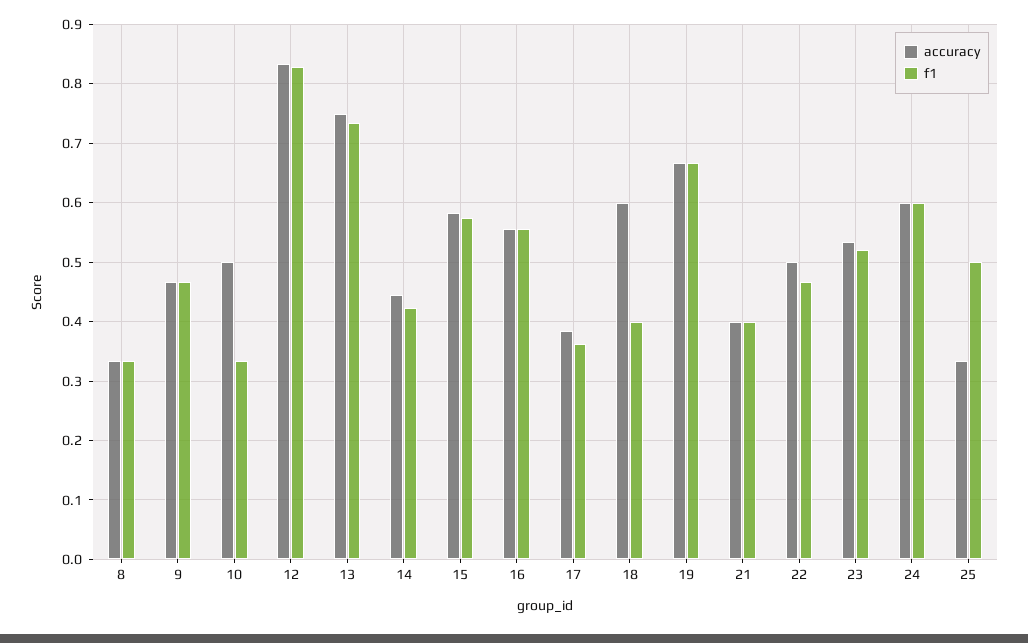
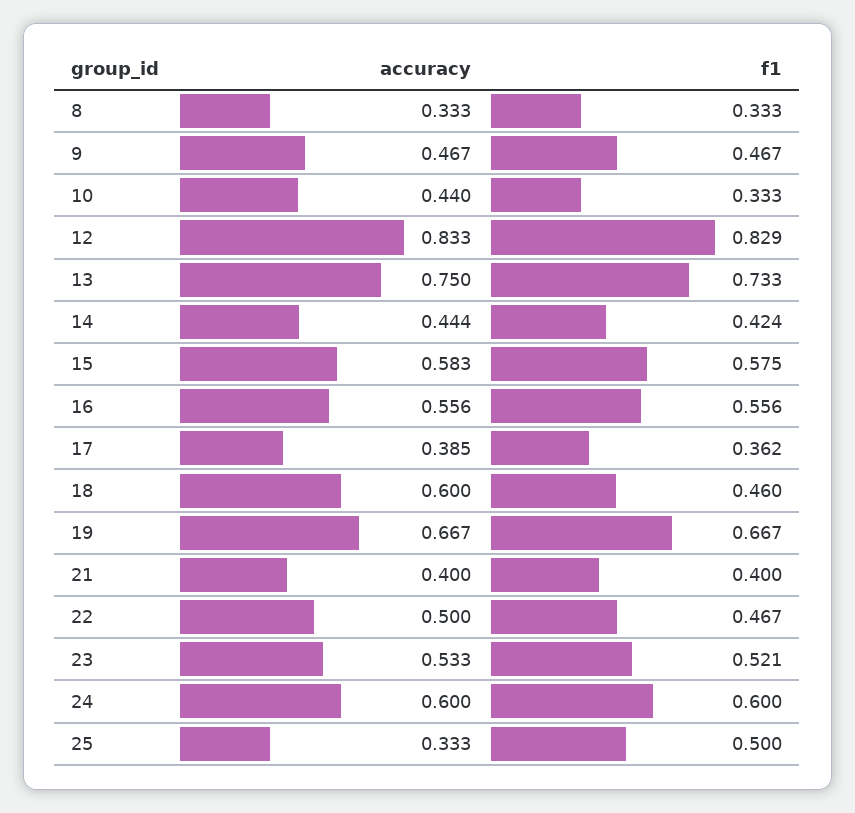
  {
    "accuracy": {
      "8": 0.333,
      "9": 0.467,
-     "10": 0.5,
+     "10": 0.44,
      "12": 0.833,
      "13": 0.75,
      "14": 0.444,
      "15": 0.583,
      "16": 0.556,
      "17": 0.385,
      "18": 0.6,
      "19": 0.667,
      "21": 0.4,
      "22": 0.5,
      "23": 0.533,
      "24": 0.6,
      "25": 0.333
    },
    "f1": {
      "8": 0.333,
      "9": 0.467,
      "10": 0.333,
      "12": 0.829,
      "13": 0.733,
      "14": 0.424,
      "15": 0.575,
      "16": 0.556,
      "17": 0.362,
-     "18": 0.4,
+     "18": 0.46,
      "19": 0.667,
      "21": 0.4,
      "22": 0.467,
      "23": 0.521,
      "24": 0.6,
      "25": 0.5
    }
  }

